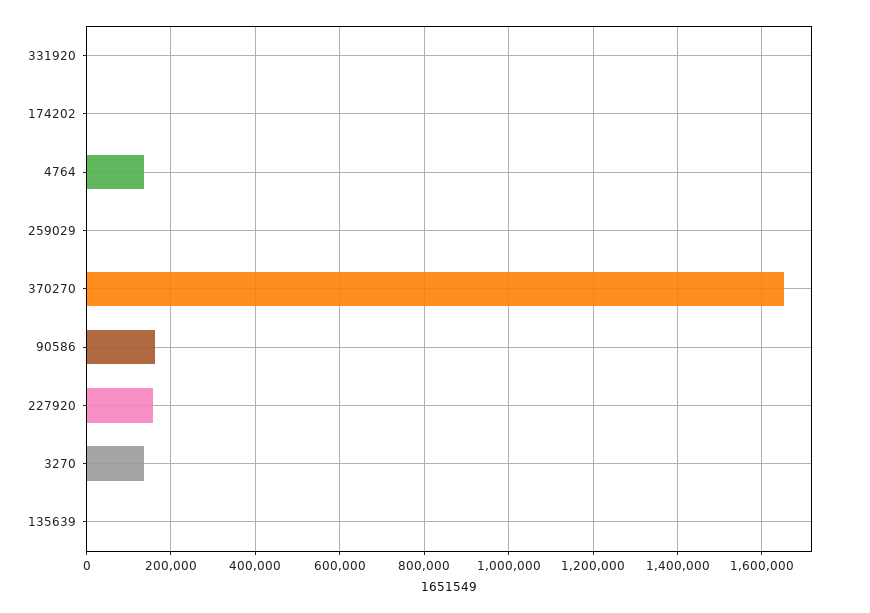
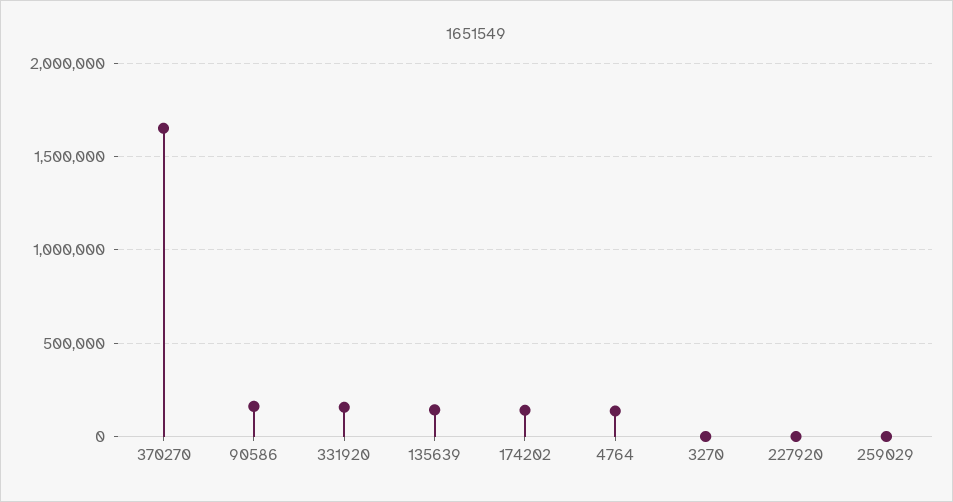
  {
-   "331920": 0,
+   "331920": 150000,
-   "174202": 0,
+   "174202": 150000,
    "4764": 140000,
    "259029": 0,
    "370270": 1660000,
    "90586": 160000,
-   "227920": 160000,
+   "227920": 0,
-   "3270": 140000,
+   "3270": 0,
-   "135639": 0
+   "135639": 150000
  }

